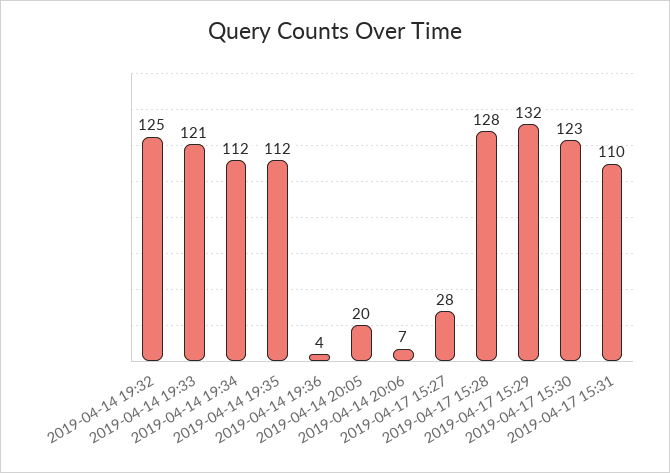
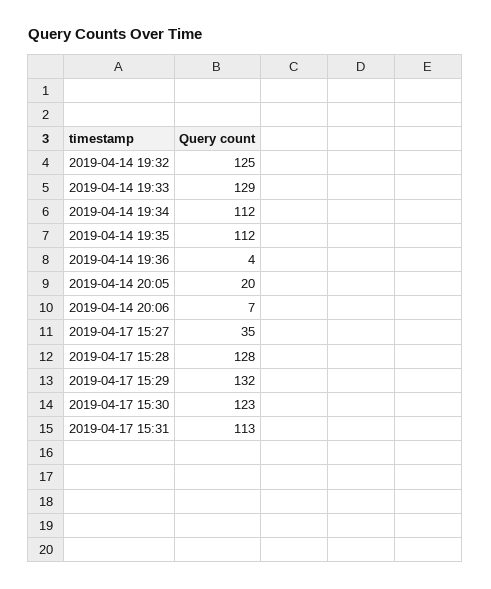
  {
    "2019-04-14 19:32": 125,
-   "2019-04-14 19:33": 121,
+   "2019-04-14 19:33": 129,
    "2019-04-14 19:34": 112,
    "2019-04-14 19:35": 112,
    "2019-04-14 19:36": 4,
    "2019-04-14 20:05": 20,
    "2019-04-14 20:06": 7,
-   "2019-04-17 15:27": 28,
+   "2019-04-17 15:27": 35,
    "2019-04-17 15:28": 128,
    "2019-04-17 15:29": 132,
    "2019-04-17 15:30": 123,
-   "2019-04-17 15:31": 110
+   "2019-04-17 15:31": 113
  }

